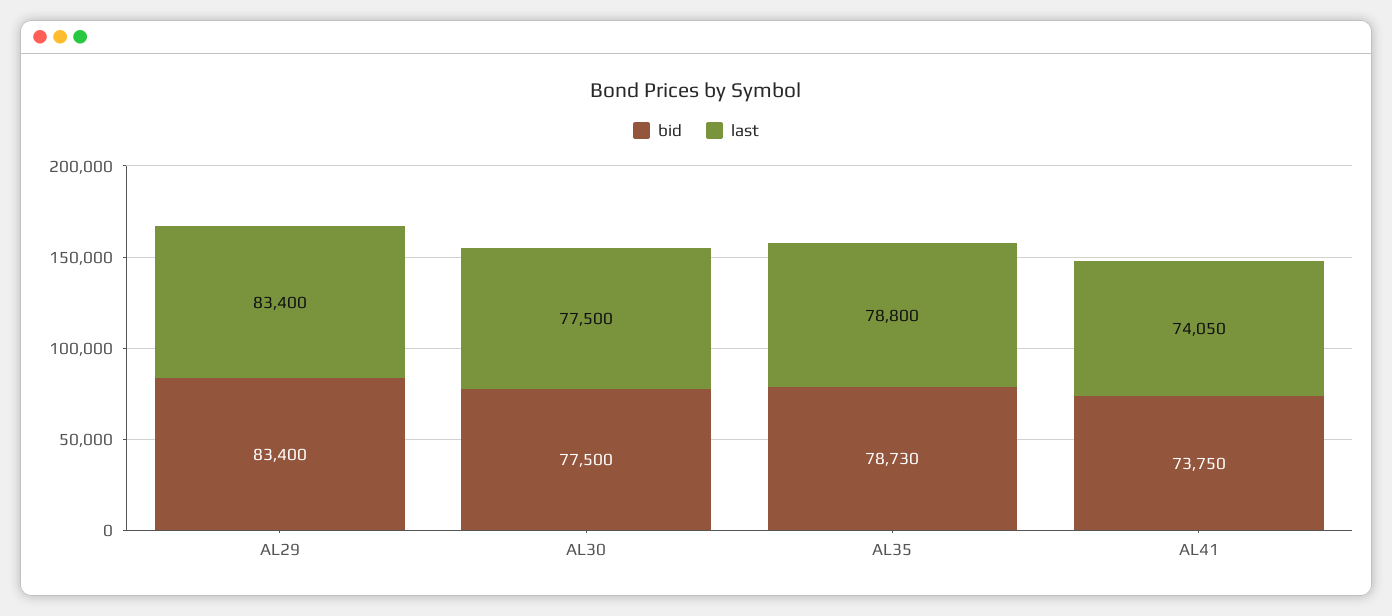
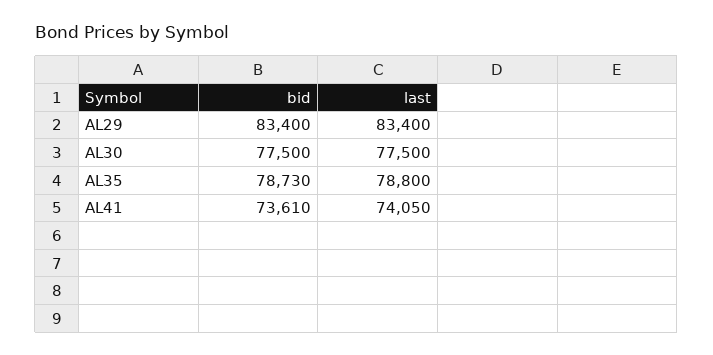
  {
    "bid": {
      "AL29": 83400,
      "AL30": 77500,
      "AL35": 78730,
-     "AL41": 73750
+     "AL41": 73610
    },
    "last": {
      "AL29": 83400,
      "AL30": 77500,
      "AL35": 78800,
      "AL41": 74050
    }
  }

